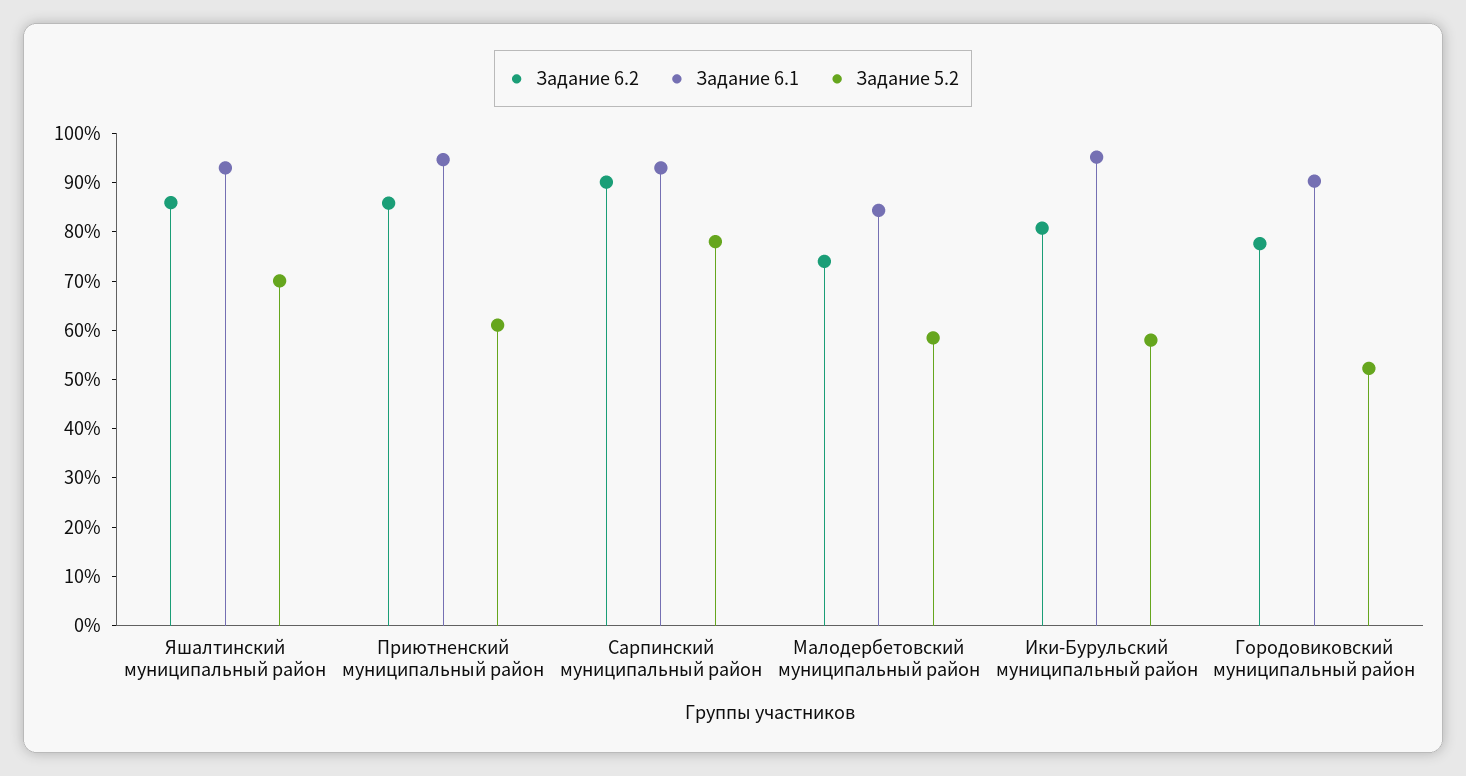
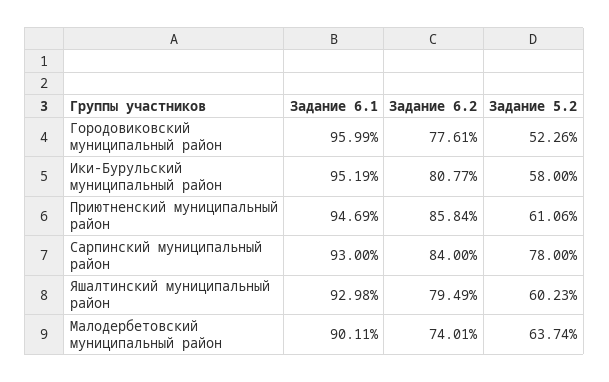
  {
    "Задание 6.2": {
-     "Яшалтинский муниципальный район": 86,
+     "Яшалтинский муниципальный район": 79.49,
      "Приютненский муниципальный район": 85.84,
-     "Сарпинский муниципальный район": 90,
+     "Сарпинский муниципальный район": 84,
      "Малодербетовский муниципальный район": 74.01,
      "Ики-Бурульский муниципальный район": 80.77,
      "Городовиковский муниципальный район": 77.61
    },
    "Задание 6.1": {
      "Яшалтинский муниципальный район": 92.98,
      "Приютненский муниципальный район": 94.69,
      "Сарпинский муниципальный район": 93,
-     "Малодербетовский муниципальный район": 84,
+     "Малодербетовский муниципальный район": 90.11,
      "Ики-Бурульский муниципальный район": 95.19,
-     "Городовиковский муниципальный район": 90
+     "Городовиковский муниципальный район": 95.99
    },
    "Задание 5.2": {
-     "Яшалтинский муниципальный район": 70,
+     "Яшалтинский муниципальный район": 60.23,
      "Приютненский муниципальный район": 61.06,
      "Сарпинский муниципальный район": 78,
-     "Малодербетовский муниципальный район": 58,
+     "Малодербетовский муниципальный район": 63.74,
      "Ики-Бурульский муниципальный район": 58,
      "Городовиковский муниципальный район": 52.26
    }
  }

